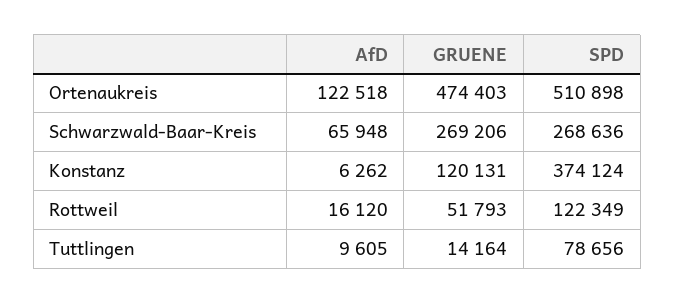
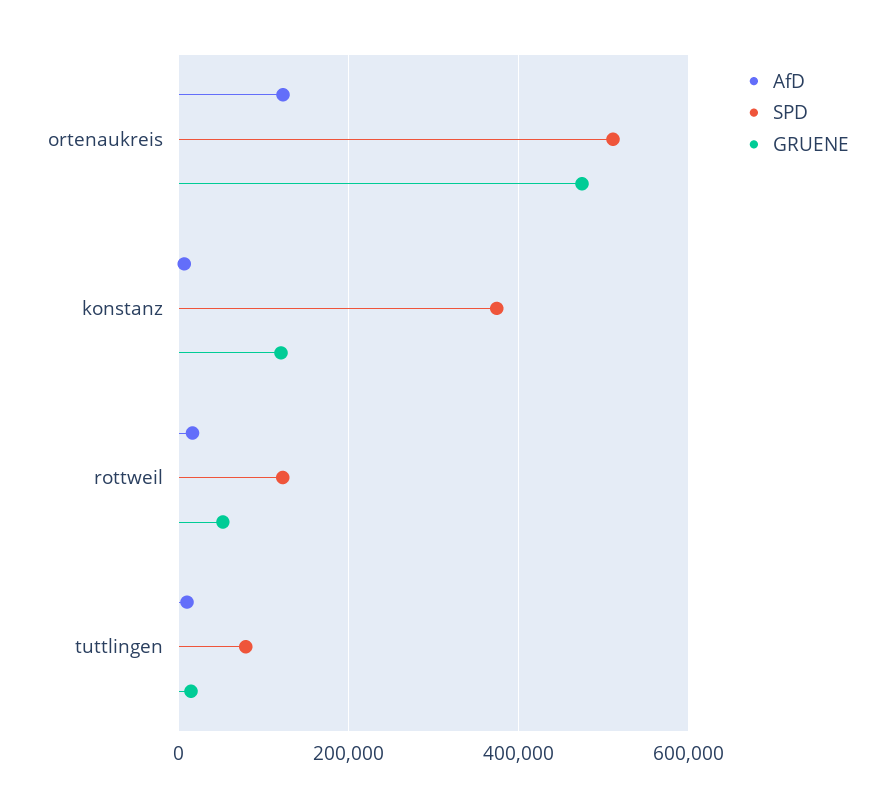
  {
    "AfD": {
      "Ortenaukreis": 122518,
-     "Schwarzwald-Baar-Kreis": 65948,
      "Konstanz": 6262,
      "Rottweil": 16120,
      "Tuttlingen": 9605
    },
    "GRUENE": {
      "Ortenaukreis": 474403,
-     "Schwarzwald-Baar-Kreis": 269206,
      "Konstanz": 120131,
      "Rottweil": 51793,
      "Tuttlingen": 14164
    },
    "SPD": {
      "Ortenaukreis": 510898,
-     "Schwarzwald-Baar-Kreis": 268636,
      "Konstanz": 374124,
      "Rottweil": 122349,
      "Tuttlingen": 78656
    }
  }

